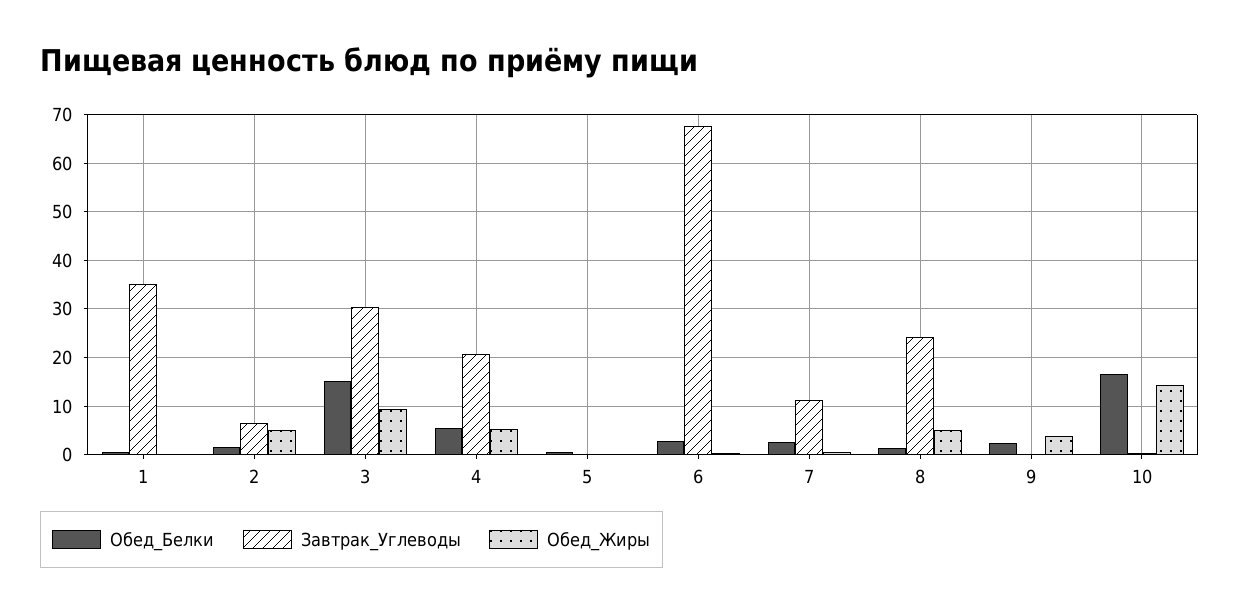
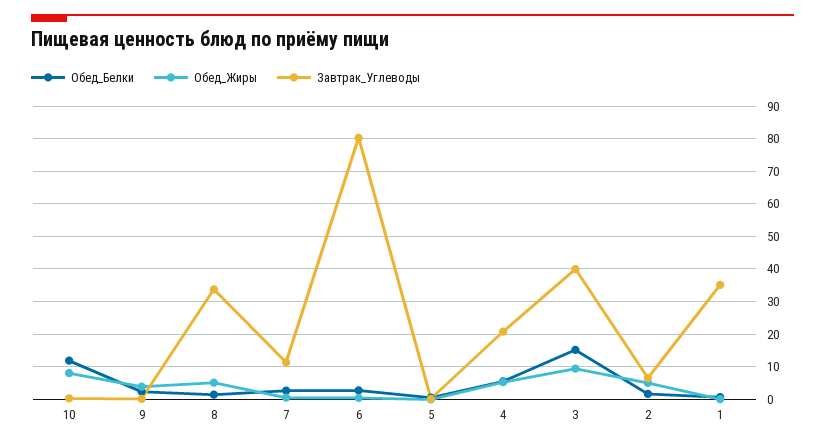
  {
    "Обед_Белки": {
      "1": 0,
      "2": 2,
      "3": 16,
      "4": 6,
      "5": 0,
      "6": 2,
      "7": 2,
      "8": 2,
      "9": 2,
-     "10": 16
+     "10": 12
    },
    "Завтрак_Углеводы": {
      "1": 36,
      "2": 6,
-     "3": 30,
+     "3": 40,
      "4": 20,
      "5": 0,
-     "6": 68,
+     "6": 80,
      "7": 12,
-     "8": 24,
+     "8": 34,
      "9": 0,
      "10": 0
    },
    "Обед_Жиры": {
      "1": 0,
      "2": 6,
      "3": 10,
      "4": 6,
      "5": 0,
      "6": 0,
      "7": 0,
      "8": 6,
      "9": 4,
-     "10": 14
+     "10": 8
    }
  }

